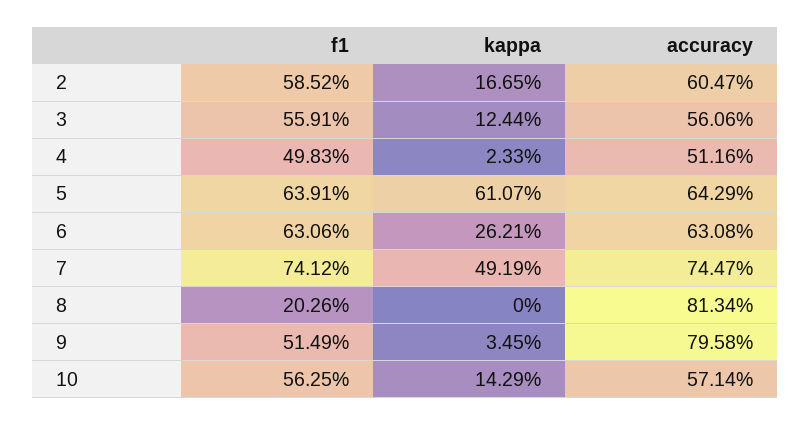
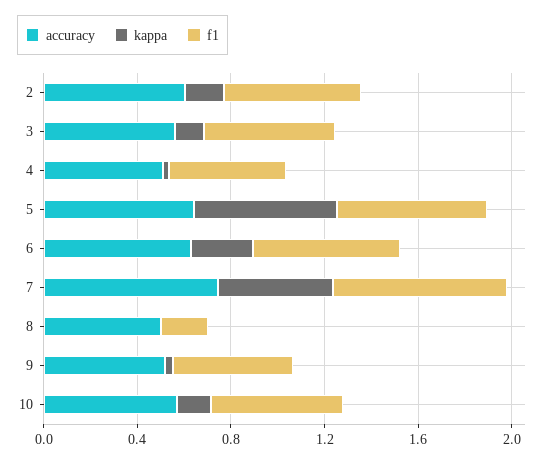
  {
    "f1": {
      "2": 0.5852,
      "3": 0.5591,
      "4": 0.4983,
      "5": 0.6391,
      "6": 0.6306,
      "7": 0.7412,
      "8": 0.2026,
      "9": 0.5149,
      "10": 0.5625
    },
    "kappa": {
      "2": 0.1665,
      "3": 0.1244,
      "4": 0.0233,
      "5": 0.6107,
      "6": 0.2621,
      "7": 0.4919,
      "8": 0,
      "9": 0.0345,
      "10": 0.1429
    },
    "accuracy": {
      "2": 0.6047,
      "3": 0.5606,
      "4": 0.5116,
      "5": 0.6429,
      "6": 0.6308,
      "7": 0.7447,
-     "8": 0.8134,
+     "8": 0.5,
-     "9": 0.7958,
+     "9": 0.5,
      "10": 0.5714
    }
  }

